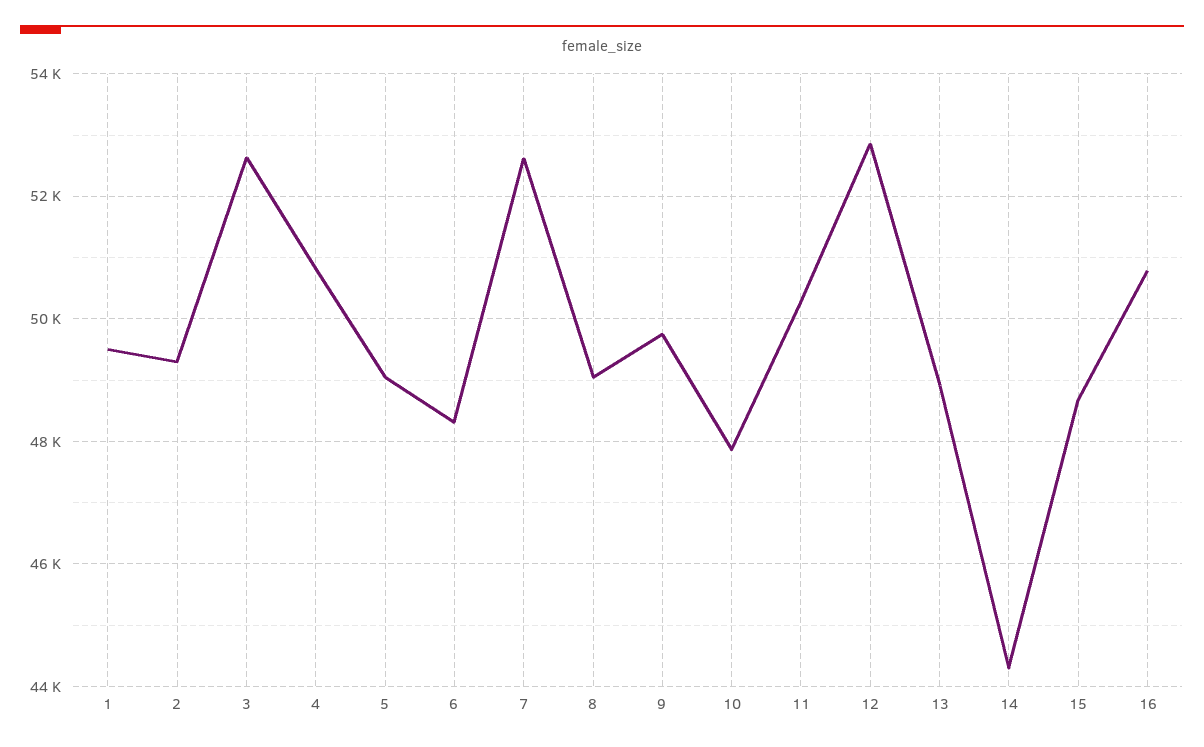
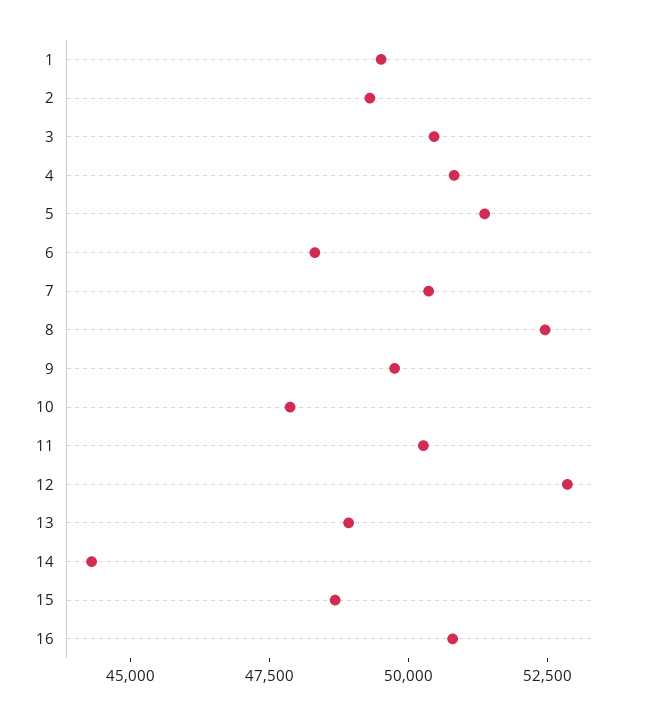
  {
    "1": 49600,
    "2": 49200,
-   "3": 52600,
+   "3": 50500,
    "4": 50800,
-   "5": 49000,
+   "5": 51500,
    "6": 48400,
-   "7": 52600,
+   "7": 50500,
-   "8": 49000,
+   "8": 52500,
    "9": 49800,
    "10": 47800,
    "11": 50200,
    "12": 52800,
    "13": 49000,
    "14": 44400,
    "15": 48600,
    "16": 50800
  }

